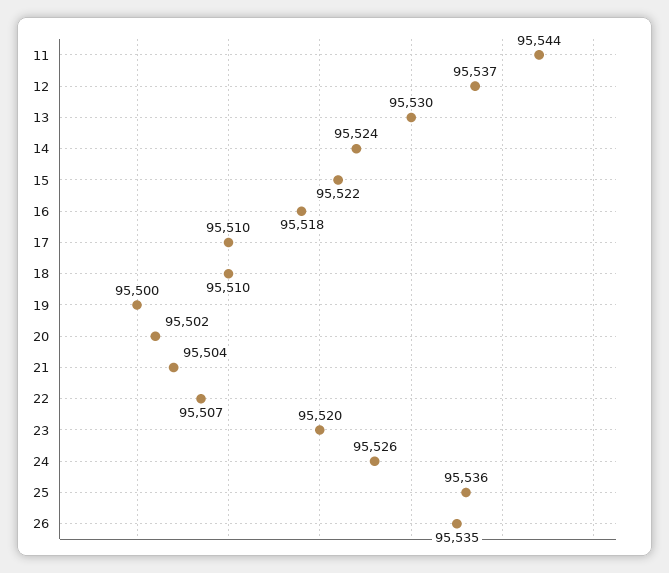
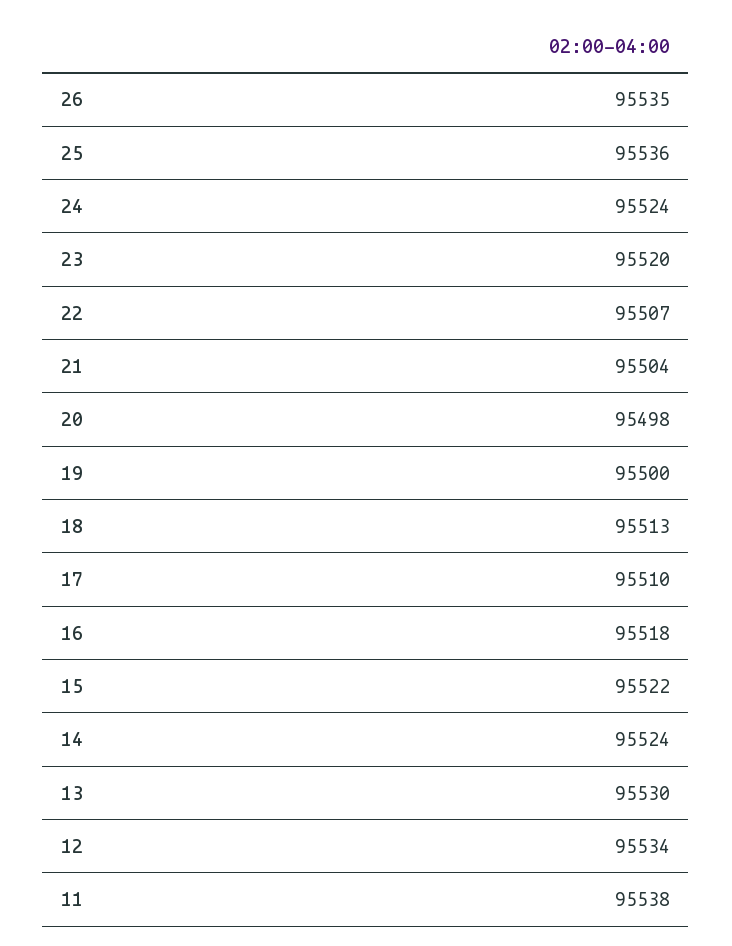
  {
-   "11": 95544,
+   "11": 95538,
-   "12": 95537,
+   "12": 95534,
    "13": 95530,
    "14": 95524,
    "15": 95522,
    "16": 95518,
    "17": 95510,
-   "18": 95510,
+   "18": 95513,
    "19": 95500,
-   "20": 95502,
+   "20": 95498,
    "21": 95504,
    "22": 95507,
    "23": 95520,
-   "24": 95526,
+   "24": 95524,
    "25": 95536,
    "26": 95535
  }

